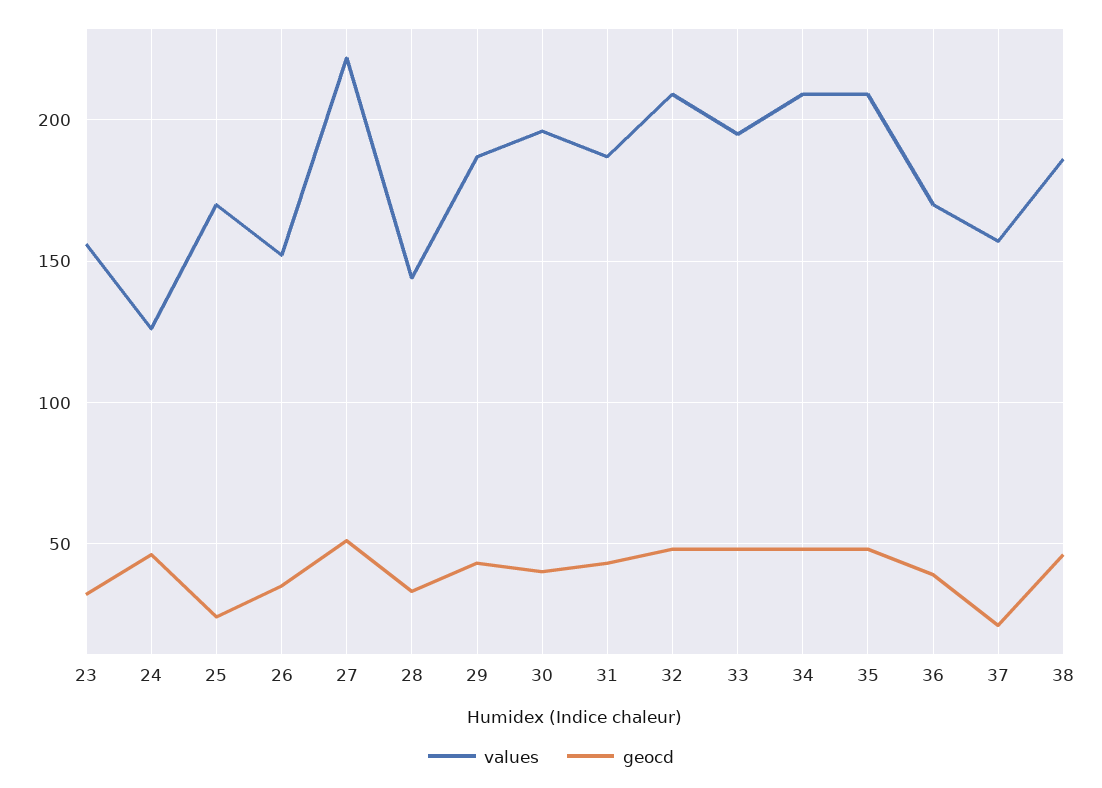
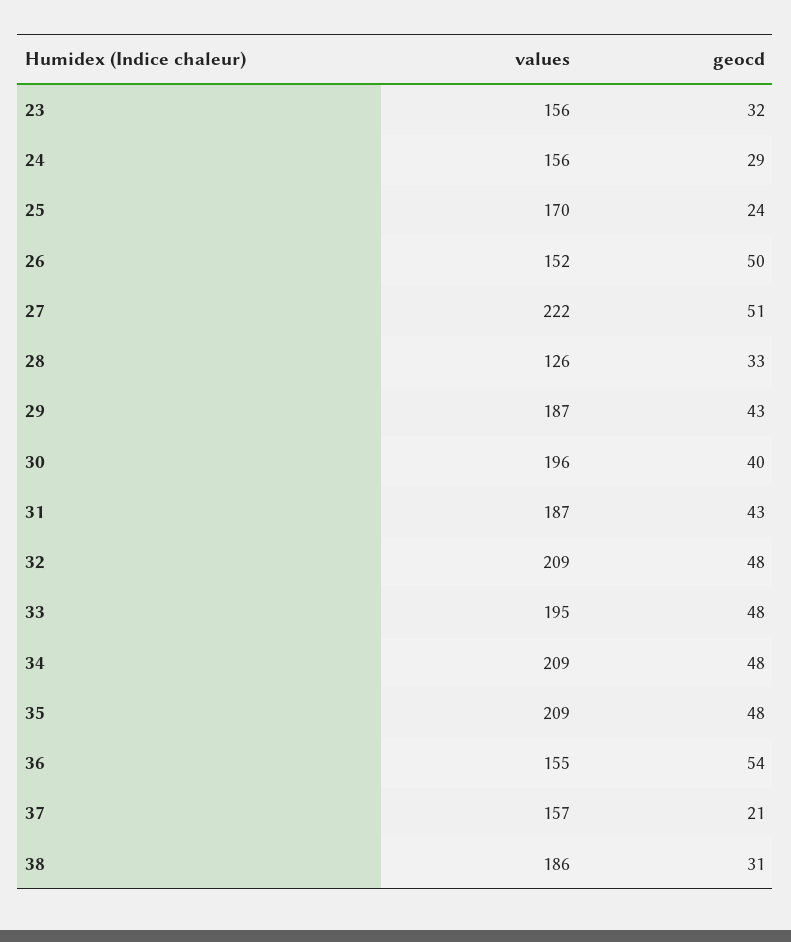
  {
    "values": {
      "23": 156,
-     "24": 125,
+     "24": 156,
      "25": 170,
      "26": 152,
      "27": 222,
-     "28": 145,
+     "28": 126,
      "29": 187,
      "30": 196,
      "31": 187,
      "32": 209,
      "33": 195,
      "34": 209,
      "35": 209,
-     "36": 170,
+     "36": 155,
      "37": 157,
      "38": 186
    },
    "geocd": {
      "23": 32,
-     "24": 45,
+     "24": 29,
      "25": 24,
-     "26": 35,
+     "26": 50,
      "27": 51,
      "28": 33,
      "29": 43,
      "30": 40,
      "31": 43,
      "32": 48,
      "33": 48,
      "34": 48,
      "35": 48,
-     "36": 40,
+     "36": 54,
      "37": 21,
-     "38": 45
+     "38": 31
    }
  }

